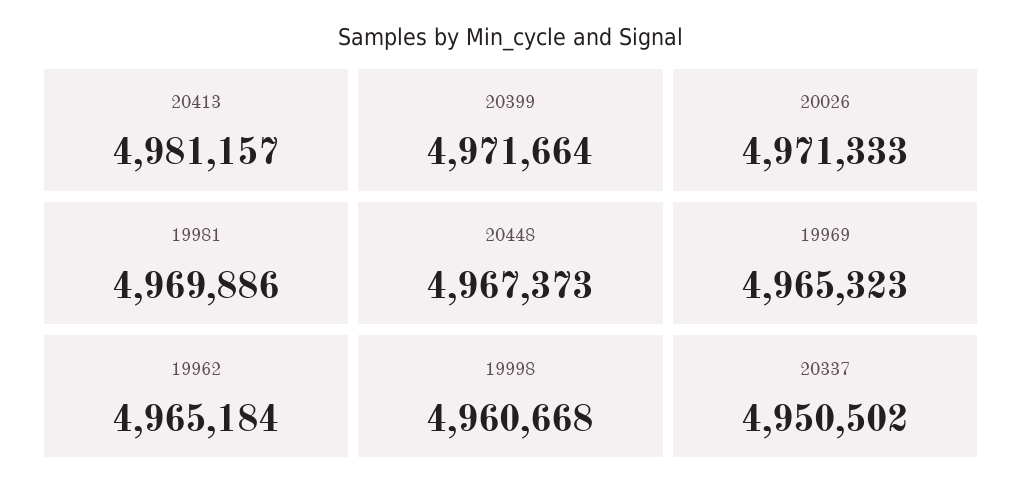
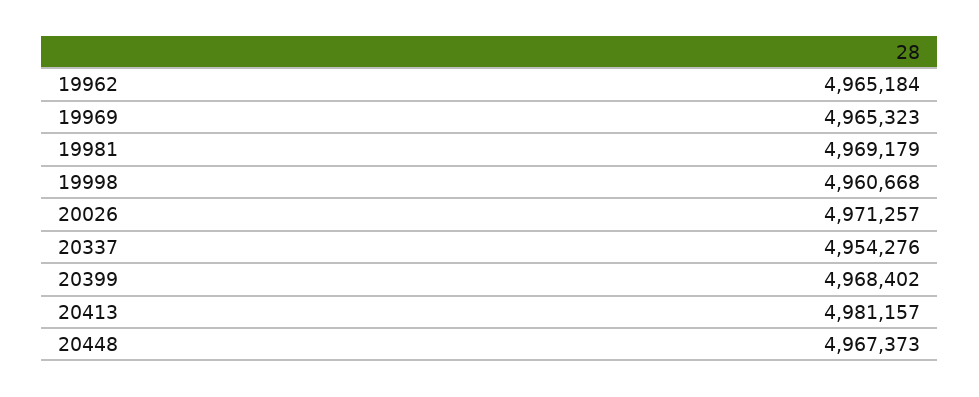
  {
    "20413": 4981157,
-   "20399": 4971664,
+   "20399": 4968402,
-   "20026": 4971333,
+   "20026": 4971257,
-   "19981": 4969886,
+   "19981": 4969179,
    "20448": 4967373,
    "19969": 4965323,
    "19962": 4965184,
    "19998": 4960668,
-   "20337": 4950502
+   "20337": 4954276
  }

